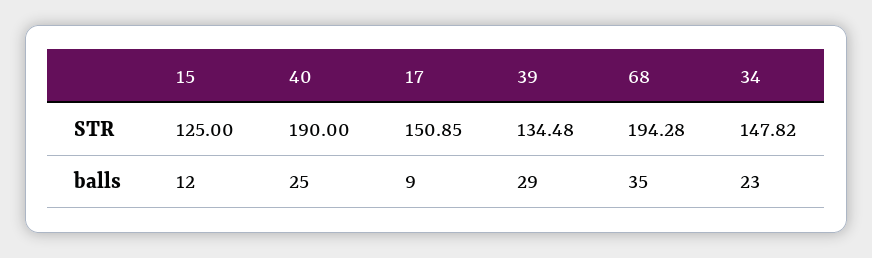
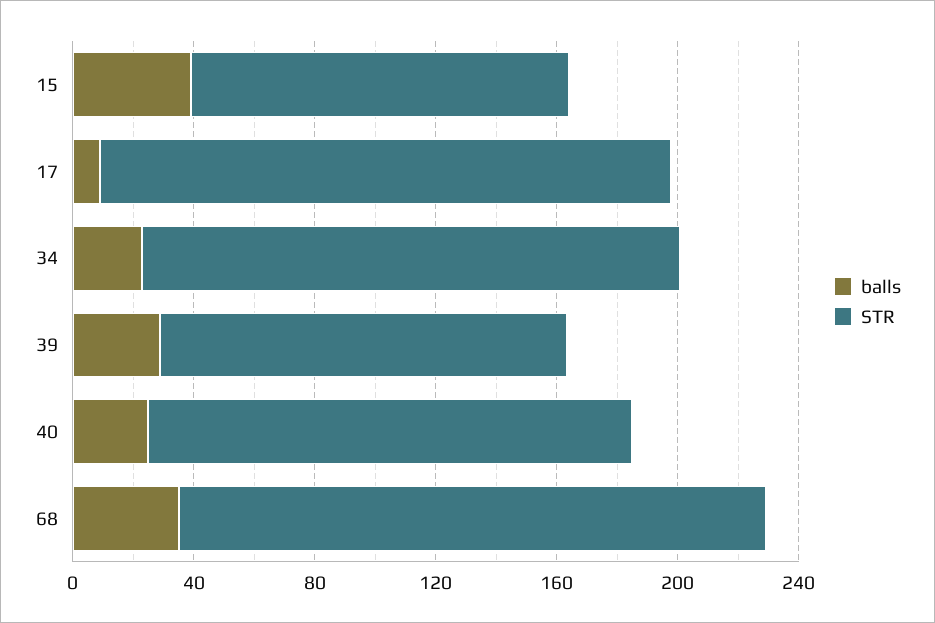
  {
    "STR": {
      "15": 125,
-     "40": 190,
+     "40": 160,
-     "17": 150.85,
+     "17": 190,
      "39": 134.48,
      "68": 194.28,
-     "34": 147.82
+     "34": 180
    },
    "balls": {
-     "15": 12,
+     "15": 40,
      "40": 25,
      "17": 9,
      "39": 29,
      "68": 35,
      "34": 23
    }
  }

